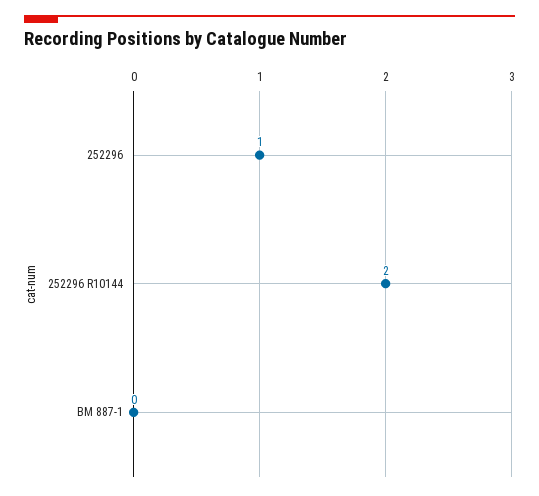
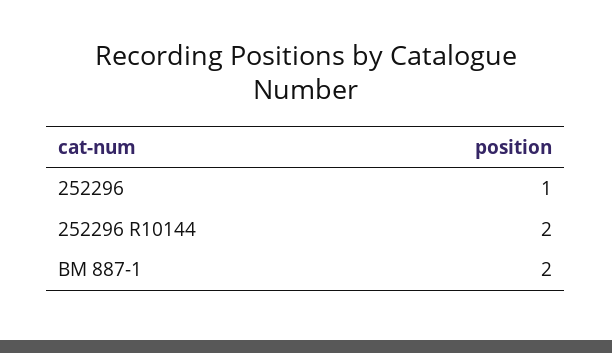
  {
    "252296": 1,
    "252296 R10144": 2,
-   "BM 887-1": 0
+   "BM 887-1": 2
  }

